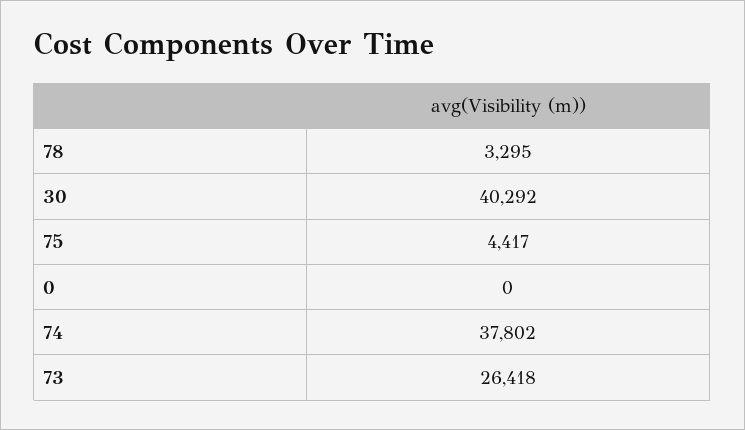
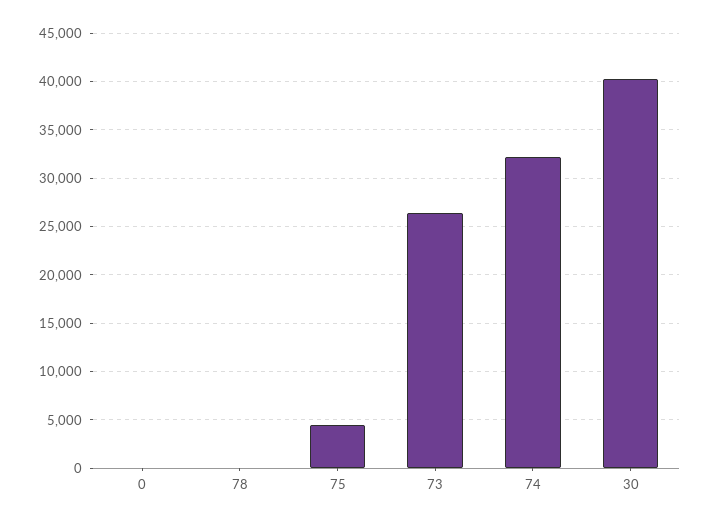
  {
-   "78": 3295,
+   "78": 0,
    "30": 40292,
    "75": 4417,
    "0": 0,
-   "74": 37802,
+   "74": 32000,
    "73": 26418
  }

